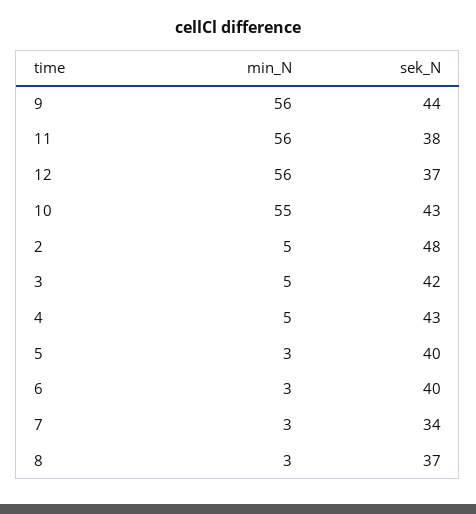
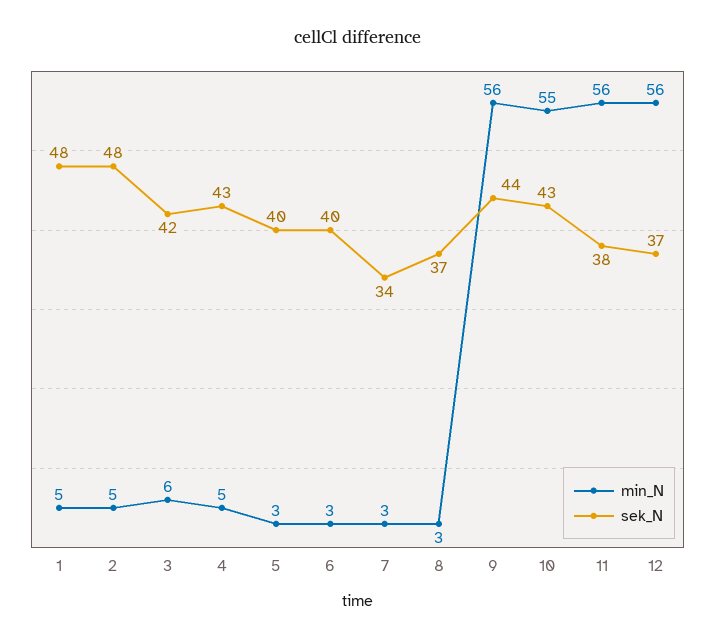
  {
    "min_N": {
      "9": 56,
      "11": 56,
      "12": 56,
      "10": 55,
      "2": 5,
-     "3": 5,
+     "3": 6,
      "4": 5,
      "5": 3,
      "6": 3,
      "7": 3,
-     "8": 3
+     "8": 3,
+     "1": 5
    },
    "sek_N": {
      "9": 44,
      "11": 38,
      "12": 37,
      "10": 43,
      "2": 48,
      "3": 42,
      "4": 43,
      "5": 40,
      "6": 40,
      "7": 34,
-     "8": 37
+     "8": 37,
+     "1": 48
    }
  }

